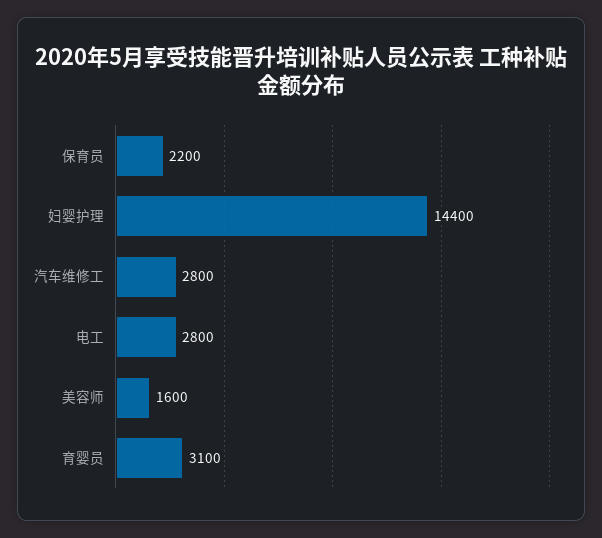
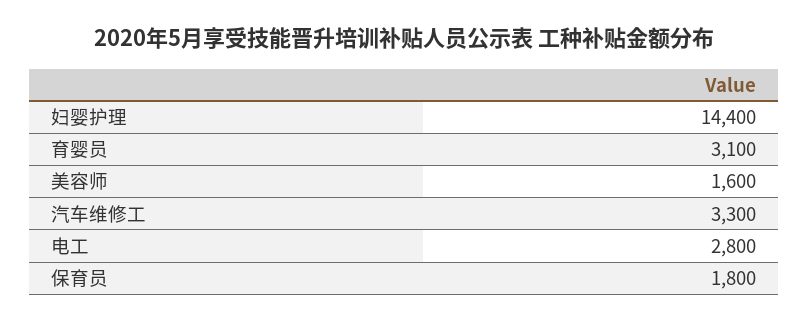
  {
-   "保育员": 2200,
+   "保育员": 1800,
    "妇婴护理": 14400,
-   "汽车维修工": 2800,
+   "汽车维修工": 3300,
    "电工": 2800,
    "美容师": 1600,
    "育婴员": 3100
  }

